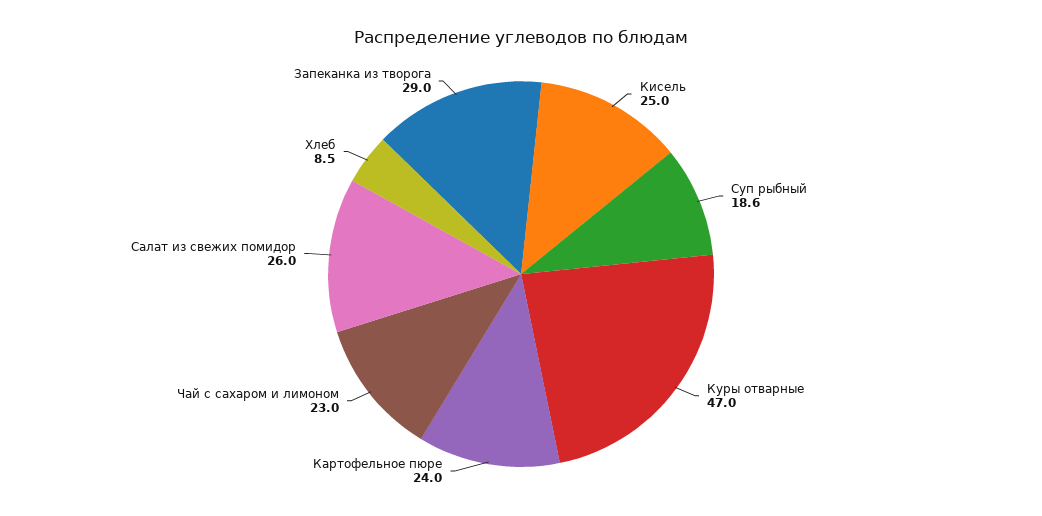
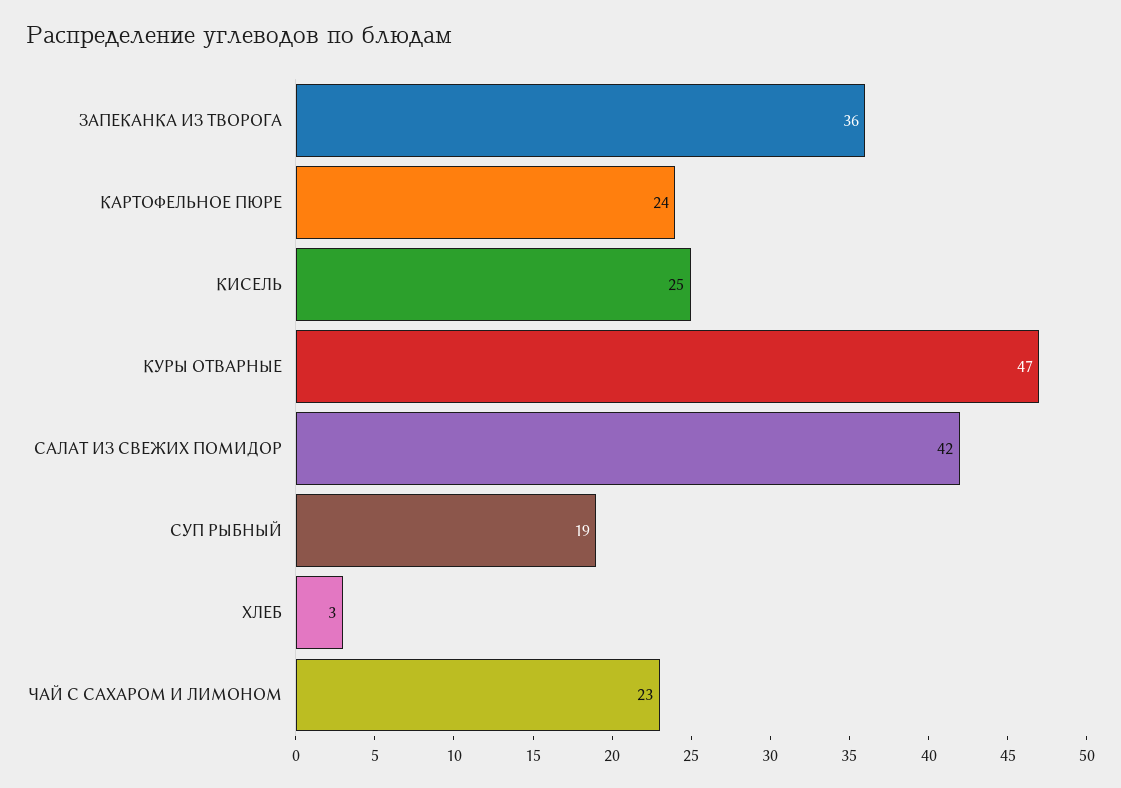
  {
    "Кисель": 25,
    "Суп рыбный": 18.6,
    "Куры отварные": 47,
    "Картофельное пюре": 24,
    "Чай с сахаром и лимоном": 23,
-   "Салат из свежих помидор": 26,
+   "Салат из свежих помидор": 42,
-   "Хлеб": 8.5,
+   "Хлеб": 3,
-   "Запеканка из творога": 29
+   "Запеканка из творога": 36
  }

